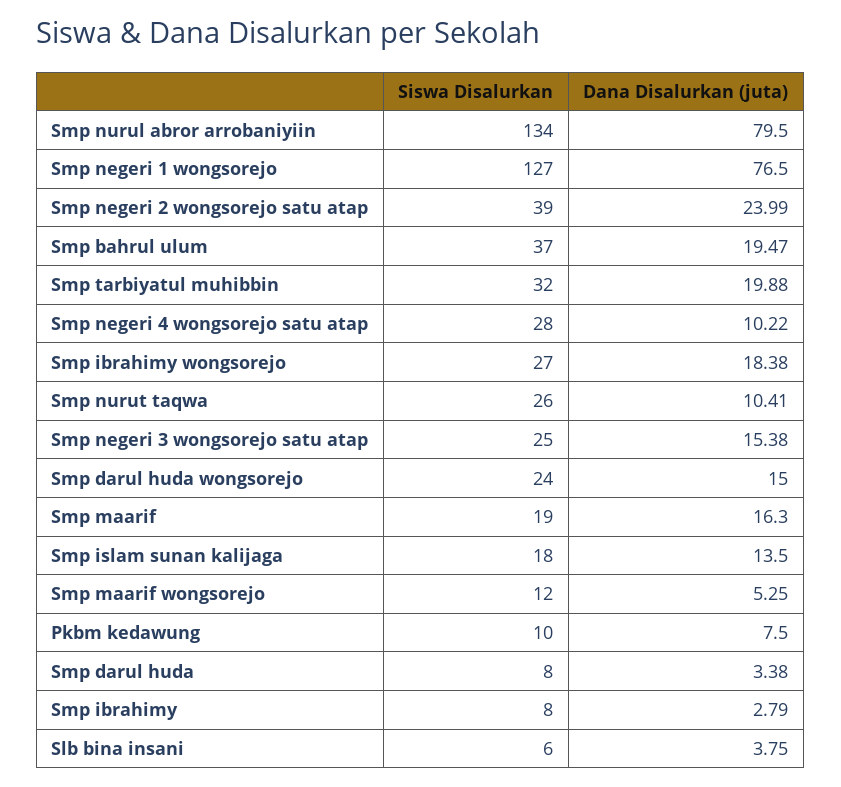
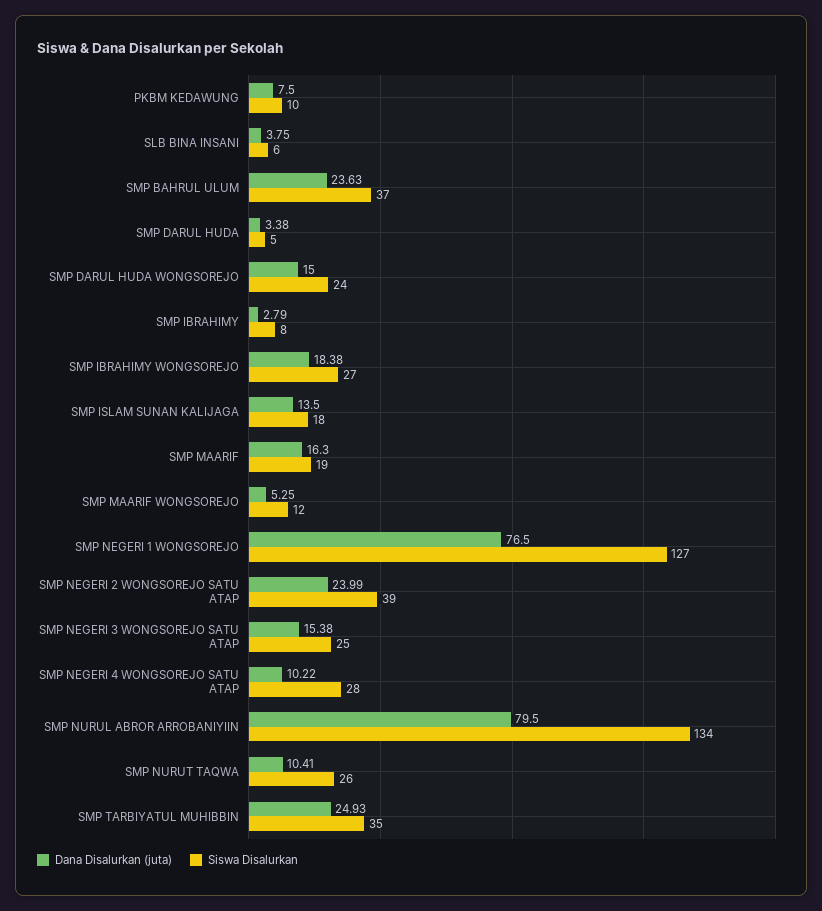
  {
    "Siswa Disalurkan": {
      "Smp nurul abror arrobaniyiin": 134,
      "Smp negeri 1 wongsorejo": 127,
      "Smp negeri 2 wongsorejo satu atap": 39,
      "Smp bahrul ulum": 37,
-     "Smp tarbiyatul muhibbin": 32,
+     "Smp tarbiyatul muhibbin": 35,
      "Smp negeri 4 wongsorejo satu atap": 28,
      "Smp ibrahimy wongsorejo": 27,
      "Smp nurut taqwa": 26,
      "Smp negeri 3 wongsorejo satu atap": 25,
      "Smp darul huda wongsorejo": 24,
      "Smp maarif": 19,
      "Smp islam sunan kalijaga": 18,
      "Smp maarif wongsorejo": 12,
      "Pkbm kedawung": 10,
-     "Smp darul huda": 8,
+     "Smp darul huda": 5,
      "Smp ibrahimy": 8,
      "Slb bina insani": 6
    },
    "Dana Disalurkan (juta)": {
      "Smp nurul abror arrobaniyiin": 79.5,
      "Smp negeri 1 wongsorejo": 76.5,
      "Smp negeri 2 wongsorejo satu atap": 23.99,
-     "Smp bahrul ulum": 19.47,
+     "Smp bahrul ulum": 23.63,
-     "Smp tarbiyatul muhibbin": 19.88,
+     "Smp tarbiyatul muhibbin": 24.93,
      "Smp negeri 4 wongsorejo satu atap": 10.22,
      "Smp ibrahimy wongsorejo": 18.38,
      "Smp nurut taqwa": 10.41,
      "Smp negeri 3 wongsorejo satu atap": 15.38,
      "Smp darul huda wongsorejo": 15,
      "Smp maarif": 16.3,
      "Smp islam sunan kalijaga": 13.5,
      "Smp maarif wongsorejo": 5.25,
      "Pkbm kedawung": 7.5,
      "Smp darul huda": 3.38,
      "Smp ibrahimy": 2.79,
      "Slb bina insani": 3.75
    }
  }

